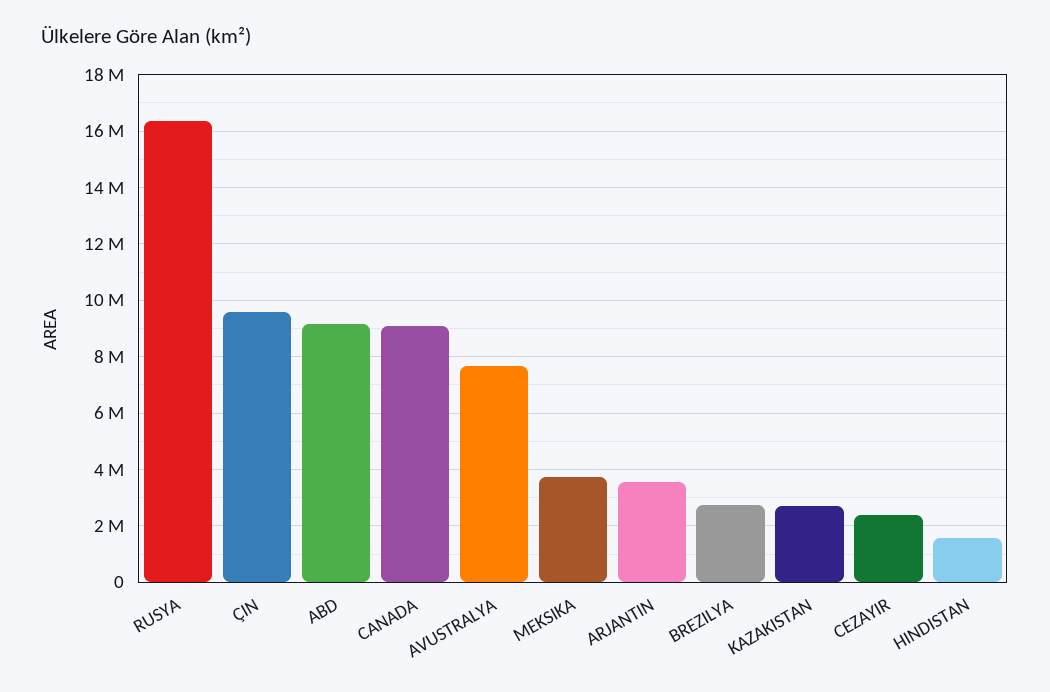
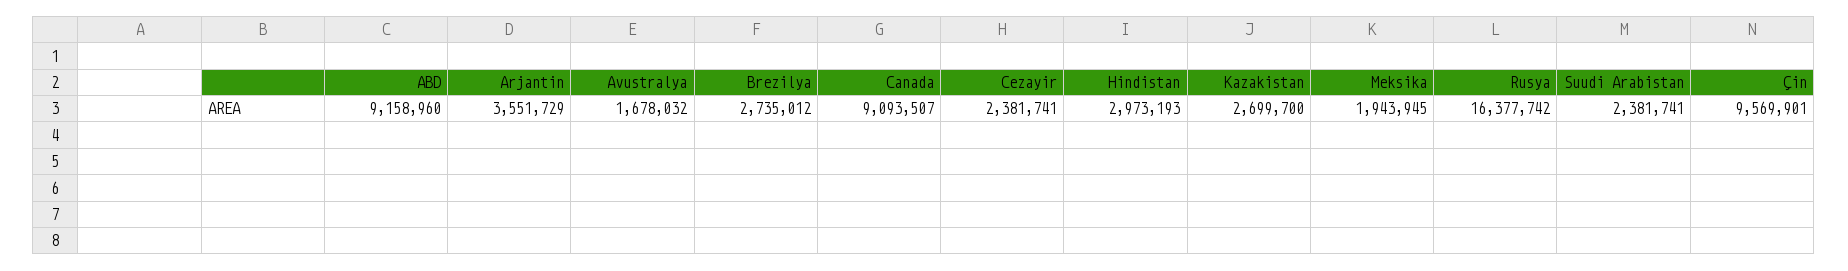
  {
    "RUSYA": 16377742,
    "ÇIN": 9569901,
    "ABD": 9158960,
    "CANADA": 9093507,
-   "AVUSTRALYA": 7750000,
+   "AVUSTRALYA": 1678032,
-   "MEKSIKA": 3750000,
+   "MEKSIKA": 1943945,
    "ARJANTIN": 3551729,
    "BREZILYA": 2735012,
    "KAZAKISTAN": 2699700,
    "CEZAYIR": 2381741,
-   "HINDISTAN": 1500000
+   "HINDISTAN": 2973193,
+   "Suudi Arabistan": 2381741
  }

